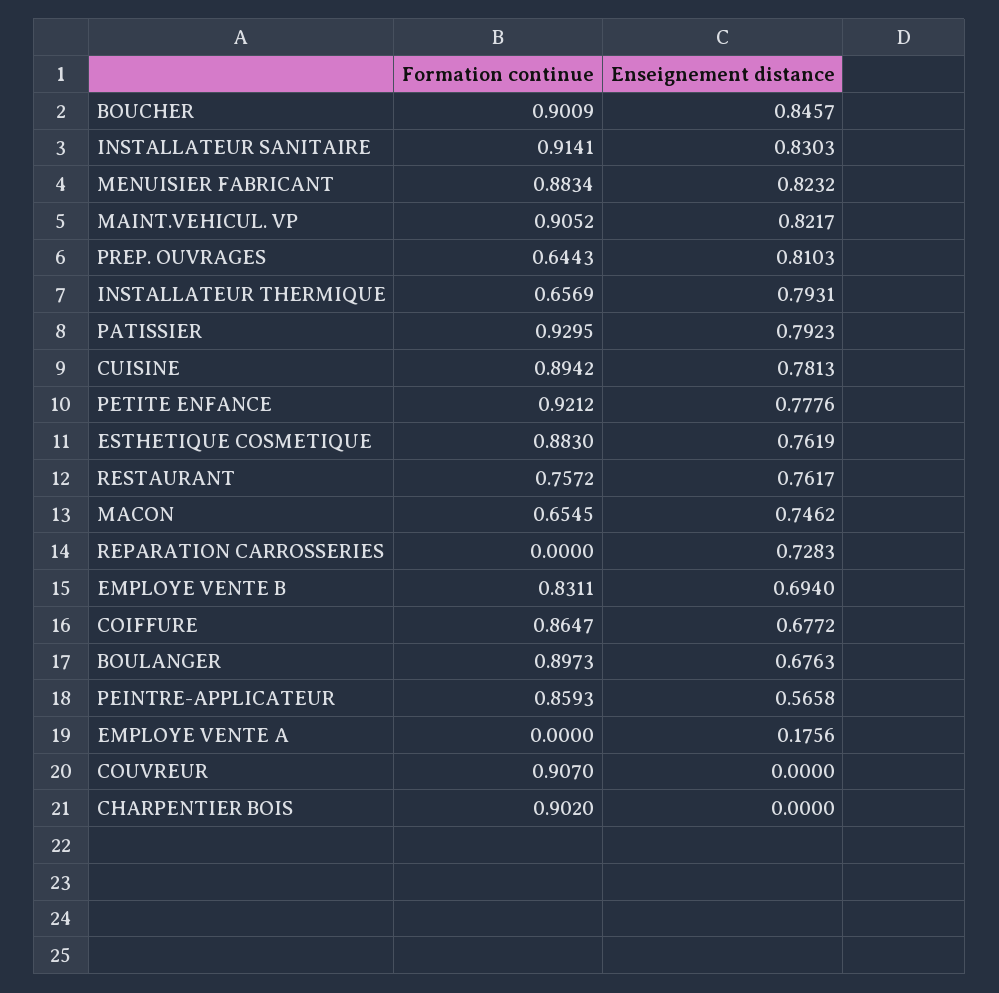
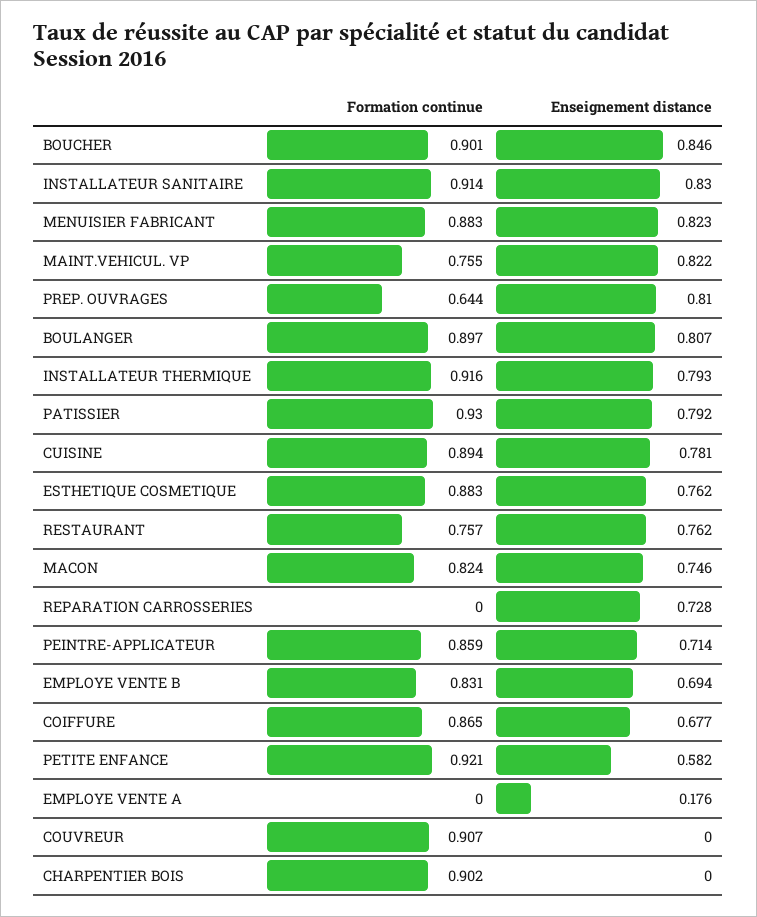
  {
    "Formation continue": {
      "BOUCHER": 0.9009,
      "INSTALLATEUR SANITAIRE": 0.9141,
      "MENUISIER FABRICANT": 0.8834,
-     "MAINT.VEHICUL. VP": 0.9052,
+     "MAINT.VEHICUL. VP": 0.755,
      "PREP. OUVRAGES": 0.6443,
-     "INSTALLATEUR THERMIQUE": 0.6569,
+     "INSTALLATEUR THERMIQUE": 0.916,
      "PATISSIER": 0.9295,
      "CUISINE": 0.8942,
      "PETITE ENFANCE": 0.9212,
      "ESTHETIQUE COSMETIQUE": 0.883,
      "RESTAURANT": 0.7572,
-     "MACON": 0.6545,
+     "MACON": 0.824,
      "REPARATION CARROSSERIES": 0,
      "EMPLOYE VENTE B": 0.8311,
      "COIFFURE": 0.8647,
      "BOULANGER": 0.8973,
      "PEINTRE-APPLICATEUR": 0.8593,
      "EMPLOYE VENTE A": 0,
      "COUVREUR": 0.907,
      "CHARPENTIER BOIS": 0.902
    },
    "Enseignement distance": {
      "BOUCHER": 0.8457,
      "INSTALLATEUR SANITAIRE": 0.8303,
      "MENUISIER FABRICANT": 0.8232,
      "MAINT.VEHICUL. VP": 0.8217,
      "PREP. OUVRAGES": 0.8103,
      "INSTALLATEUR THERMIQUE": 0.7931,
      "PATISSIER": 0.7923,
      "CUISINE": 0.7813,
-     "PETITE ENFANCE": 0.7776,
+     "PETITE ENFANCE": 0.582,
      "ESTHETIQUE COSMETIQUE": 0.7619,
      "RESTAURANT": 0.7617,
      "MACON": 0.7462,
      "REPARATION CARROSSERIES": 0.7283,
      "EMPLOYE VENTE B": 0.694,
      "COIFFURE": 0.6772,
-     "BOULANGER": 0.6763,
+     "BOULANGER": 0.807,
-     "PEINTRE-APPLICATEUR": 0.5658,
+     "PEINTRE-APPLICATEUR": 0.714,
      "EMPLOYE VENTE A": 0.1756,
      "COUVREUR": 0,
      "CHARPENTIER BOIS": 0
    }
  }

